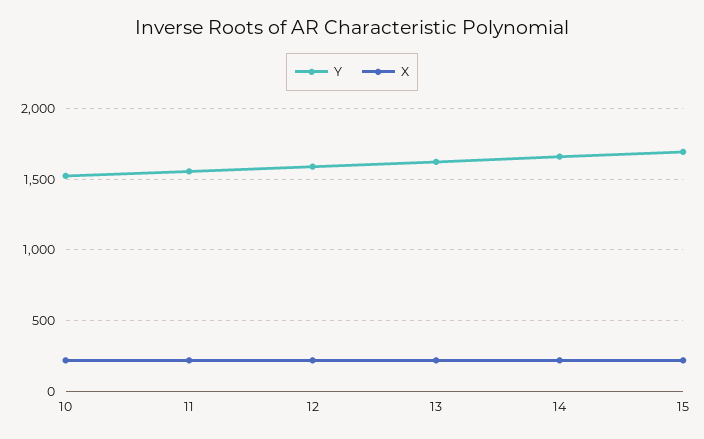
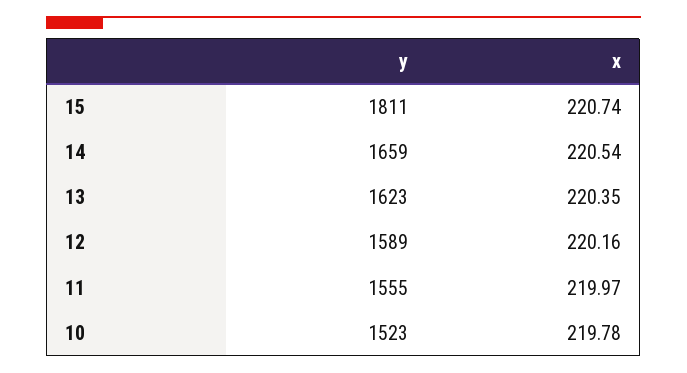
  {
    "Y": {
      "10": 1523,
      "11": 1555,
      "12": 1589,
      "13": 1623,
      "14": 1659,
-     "15": 1700
+     "15": 1811
    },
    "X": {
      "10": 219.78,
      "11": 219.97,
      "12": 220.16,
      "13": 220.35,
      "14": 220.54,
      "15": 220.74
    }
  }

